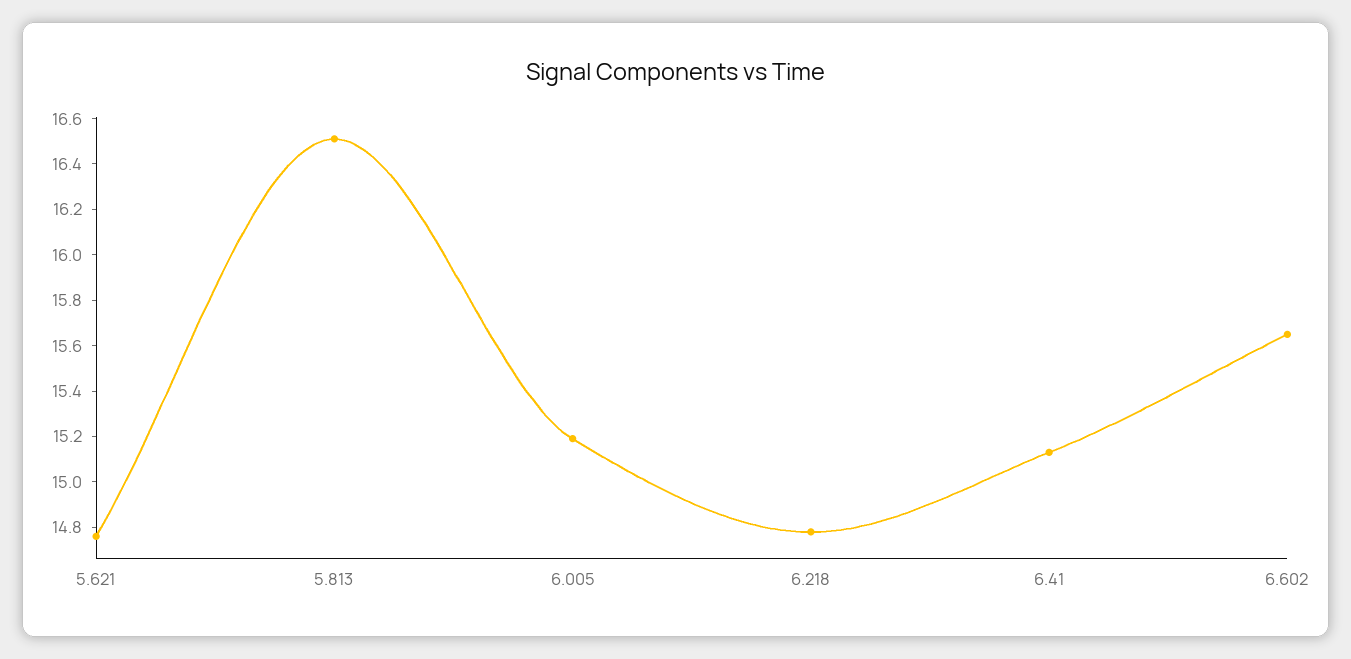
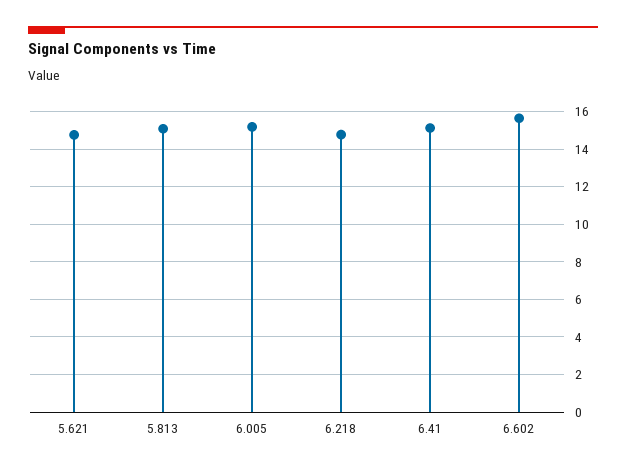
  {
    "5.621": 14.75,
-   "5.813": 16.5,
+   "5.813": 15,
    "6.005": 15.2,
    "6.218": 14.8,
    "6.41": 15.15,
    "6.602": 15.65
  }

